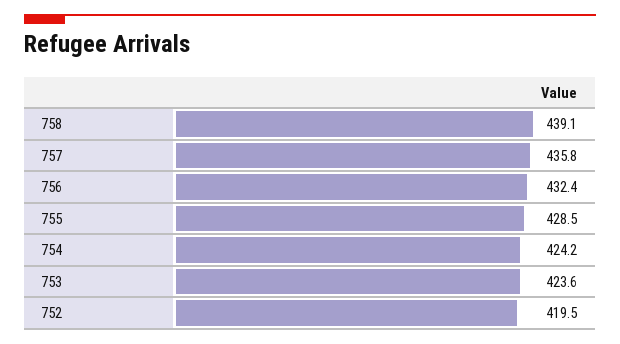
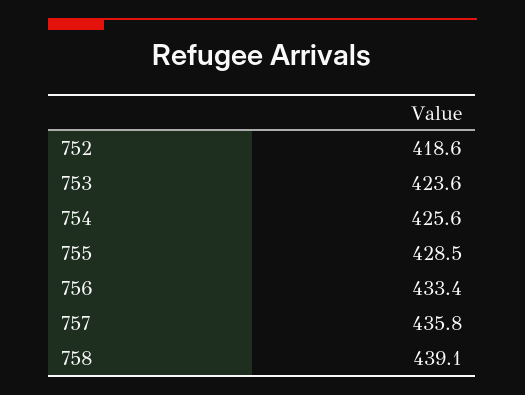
  {
    "758": 439.1,
    "757": 435.8,
-   "756": 432.4,
+   "756": 433.4,
    "755": 428.5,
-   "754": 424.2,
+   "754": 425.6,
    "753": 423.6,
-   "752": 419.5
+   "752": 418.6
  }

